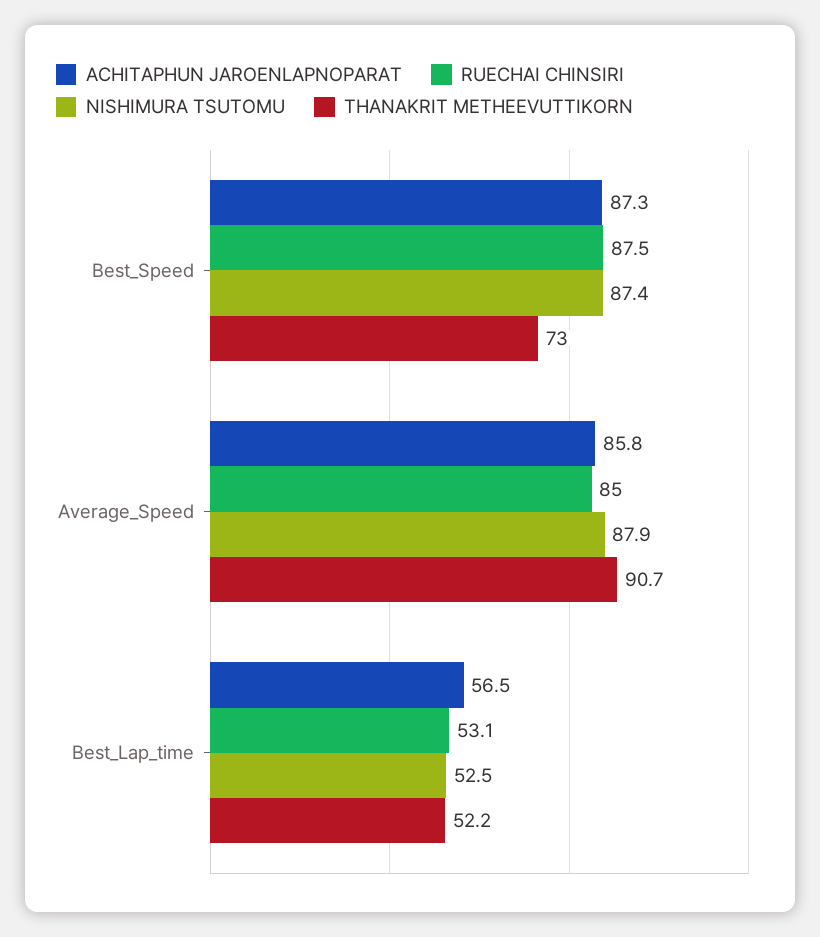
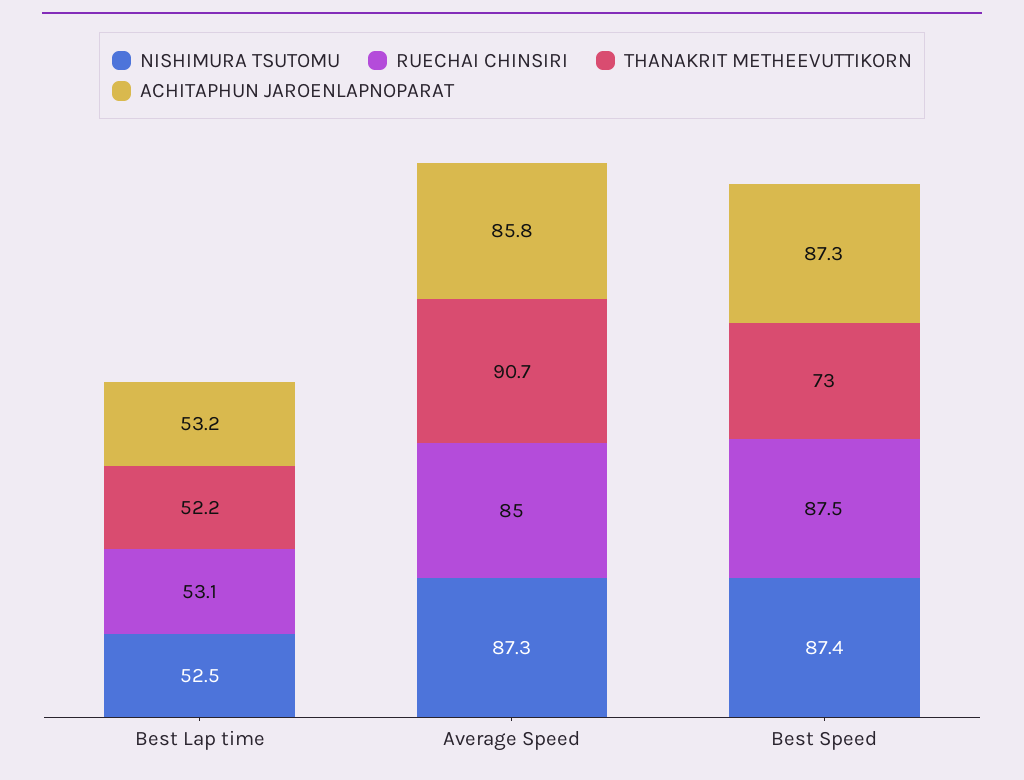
  {
    "ACHITAPHUN JAROENLAPNOPARAT": {
      "Best_Speed": 87.3,
      "Average_Speed": 85.8,
-     "Best_Lap_time": 56.5
+     "Best_Lap_time": 53.2
    },
    "RUECHAI CHINSIRI": {
      "Best_Speed": 87.5,
      "Average_Speed": 85,
      "Best_Lap_time": 53.1
    },
    "NISHIMURA TSUTOMU": {
      "Best_Speed": 87.4,
-     "Average_Speed": 87.9,
+     "Average_Speed": 87.3,
      "Best_Lap_time": 52.5
    },
    "THANAKRIT METHEEVUTTIKORN": {
      "Best_Speed": 73,
      "Average_Speed": 90.7,
      "Best_Lap_time": 52.2
    }
  }

